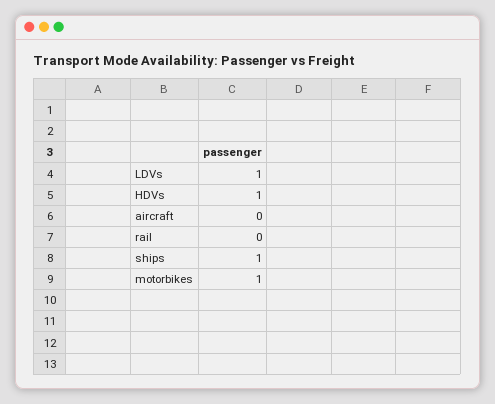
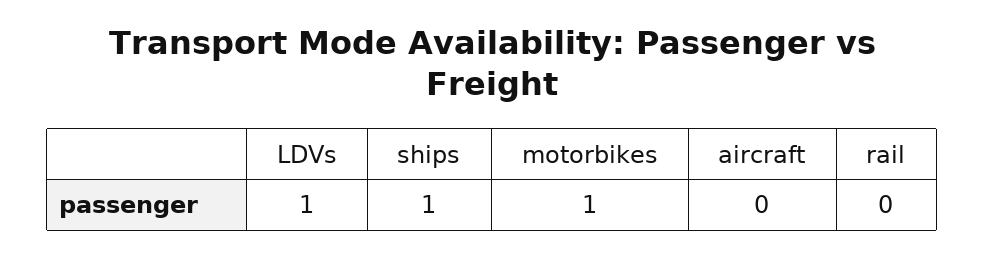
  {
    "LDVs": 1,
-   "HDVs": 1,
    "aircraft": 0,
    "rail": 0,
    "ships": 1,
    "motorbikes": 1
  }

